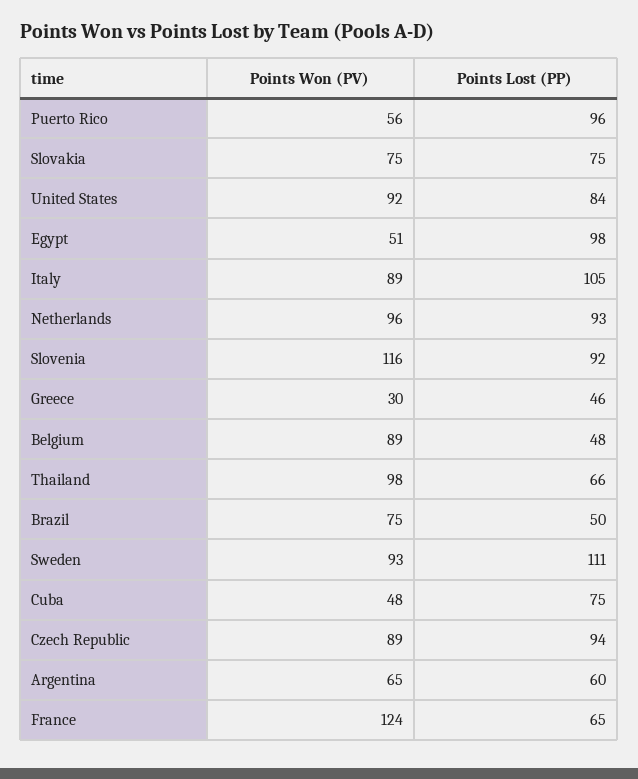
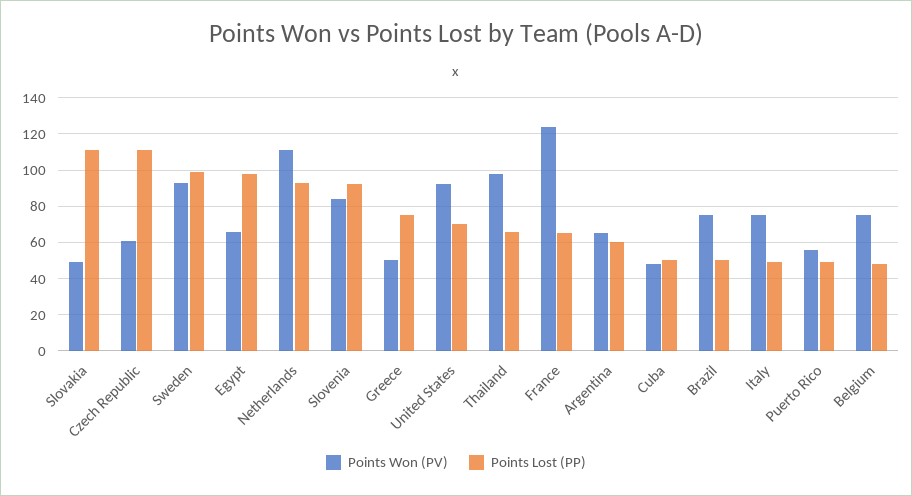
  {
    "Points Won (PV)": {
      "Puerto Rico": 56,
-     "Slovakia": 75,
+     "Slovakia": 50,
      "United States": 92,
-     "Egypt": 51,
+     "Egypt": 65,
-     "Italy": 89,
+     "Italy": 75,
-     "Netherlands": 96,
+     "Netherlands": 110,
-     "Slovenia": 116,
+     "Slovenia": 85,
-     "Greece": 30,
+     "Greece": 50,
-     "Belgium": 89,
+     "Belgium": 75,
      "Thailand": 98,
      "Brazil": 75,
      "Sweden": 93,
      "Cuba": 48,
-     "Czech Republic": 89,
+     "Czech Republic": 60,
      "Argentina": 65,
      "France": 124
    },
    "Points Lost (PP)": {
-     "Puerto Rico": 96,
+     "Puerto Rico": 50,
-     "Slovakia": 75,
+     "Slovakia": 110,
-     "United States": 84,
+     "United States": 70,
      "Egypt": 98,
-     "Italy": 105,
+     "Italy": 50,
      "Netherlands": 93,
      "Slovenia": 92,
-     "Greece": 46,
+     "Greece": 75,
      "Belgium": 48,
      "Thailand": 66,
      "Brazil": 50,
-     "Sweden": 111,
+     "Sweden": 100,
-     "Cuba": 75,
+     "Cuba": 50,
-     "Czech Republic": 94,
+     "Czech Republic": 110,
      "Argentina": 60,
      "France": 65
    }
  }

